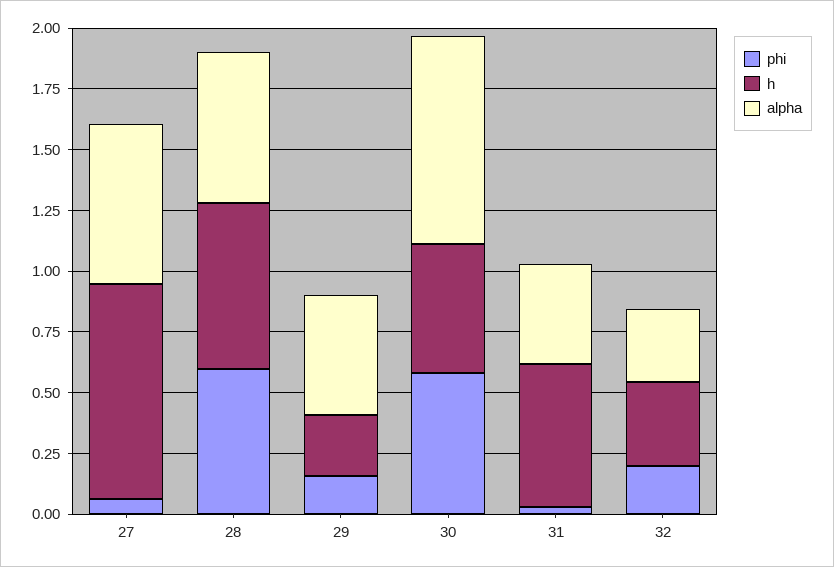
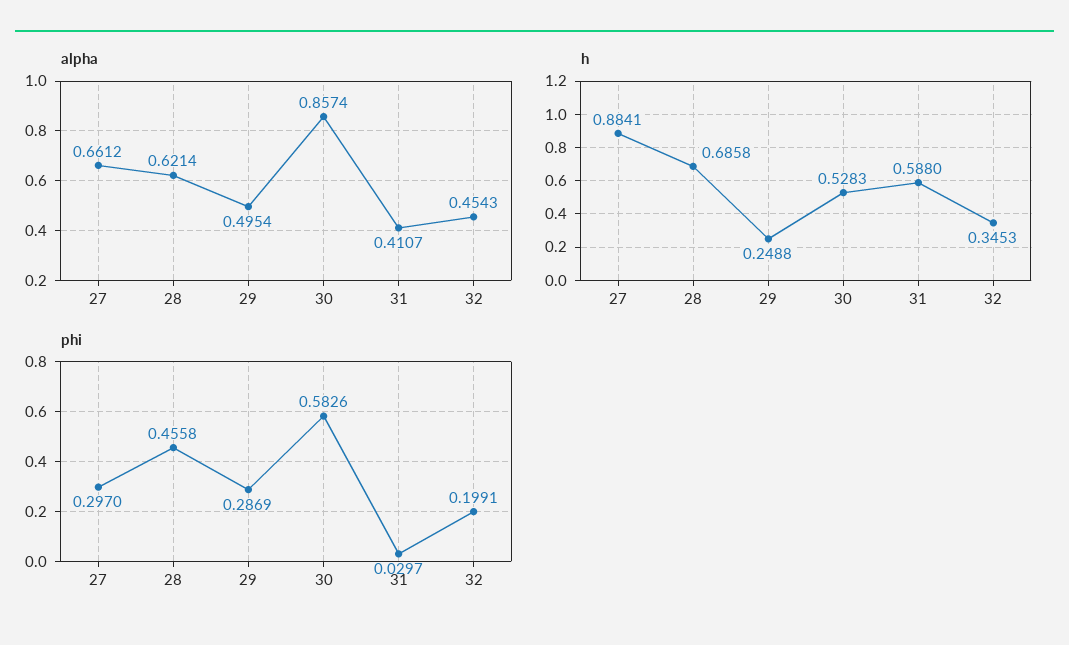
  {
    "phi": {
-     "27": 0.05,
+     "27": 0.297,
-     "28": 0.6,
+     "28": 0.4558,
-     "29": 0.15,
+     "29": 0.2869,
      "30": 0.5826,
      "31": 0.0297,
      "32": 0.1991
    },
    "h": {
      "27": 0.8841,
      "28": 0.6858,
      "29": 0.2488,
      "30": 0.5283,
      "31": 0.588,
      "32": 0.3453
    },
    "alpha": {
      "27": 0.6612,
      "28": 0.6214,
      "29": 0.4954,
      "30": 0.8574,
      "31": 0.4107,
-     "32": 0.3
+     "32": 0.4543
    }
  }

